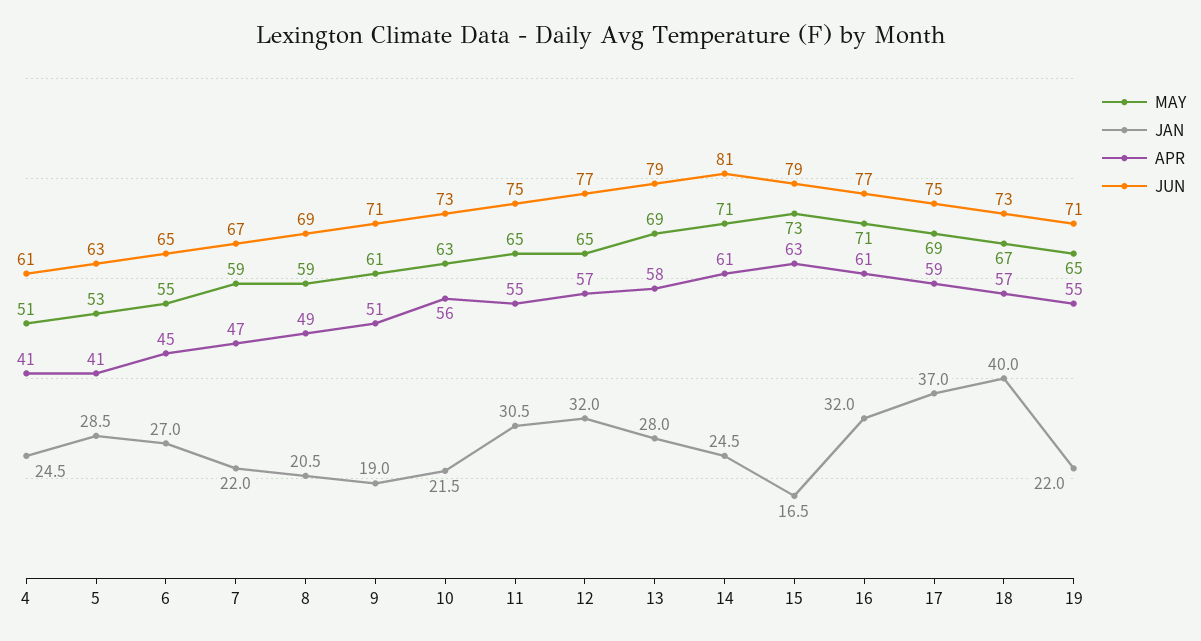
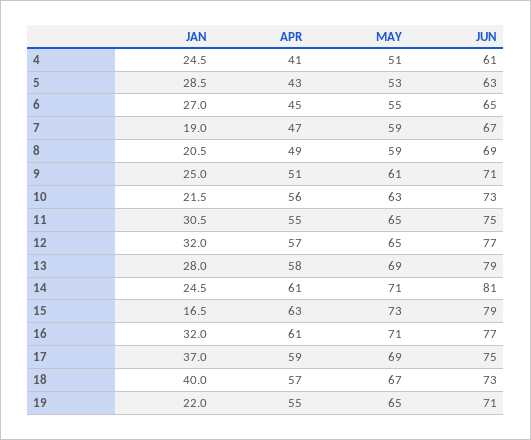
  {
    "MAY": {
      "4": 51,
      "5": 53,
      "6": 55,
      "7": 59,
      "8": 59,
      "9": 61,
      "10": 63,
      "11": 65,
      "12": 65,
      "13": 69,
      "14": 71,
      "15": 73,
      "16": 71,
      "17": 69,
      "18": 67,
      "19": 65
    },
    "JAN": {
      "4": 24.5,
      "5": 28.5,
      "6": 27,
-     "7": 22,
+     "7": 19,
      "8": 20.5,
-     "9": 19,
+     "9": 25,
      "10": 21.5,
      "11": 30.5,
      "12": 32,
      "13": 28,
      "14": 24.5,
      "15": 16.5,
      "16": 32,
      "17": 37,
      "18": 40,
      "19": 22
    },
    "APR": {
      "4": 41,
-     "5": 41,
+     "5": 43,
      "6": 45,
      "7": 47,
      "8": 49,
      "9": 51,
      "10": 56,
      "11": 55,
      "12": 57,
      "13": 58,
      "14": 61,
      "15": 63,
      "16": 61,
      "17": 59,
      "18": 57,
      "19": 55
    },
    "JUN": {
      "4": 61,
      "5": 63,
      "6": 65,
      "7": 67,
      "8": 69,
      "9": 71,
      "10": 73,
      "11": 75,
      "12": 77,
      "13": 79,
      "14": 81,
      "15": 79,
      "16": 77,
      "17": 75,
      "18": 73,
      "19": 71
    }
  }

